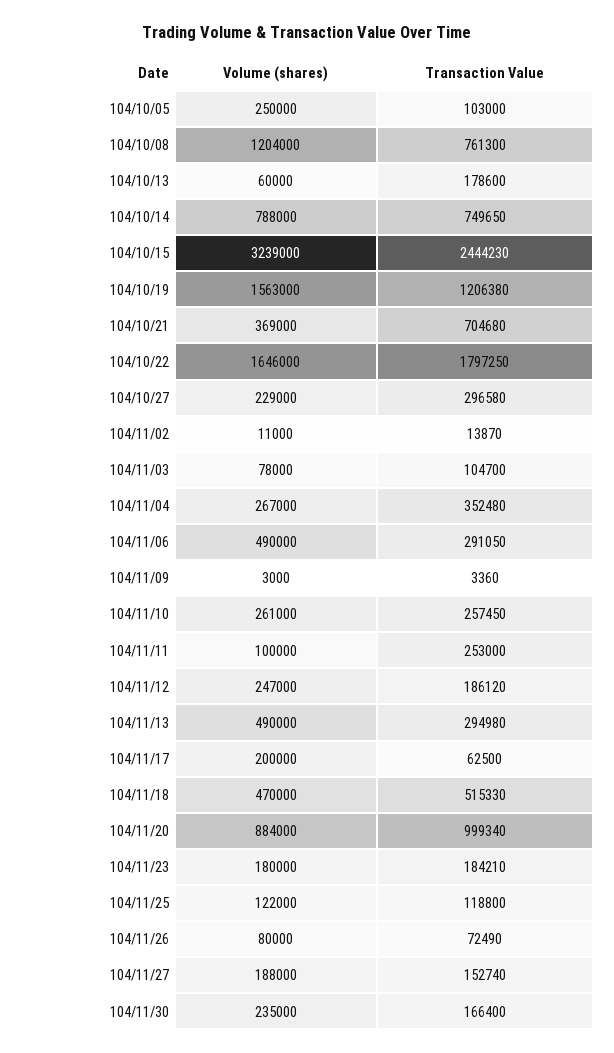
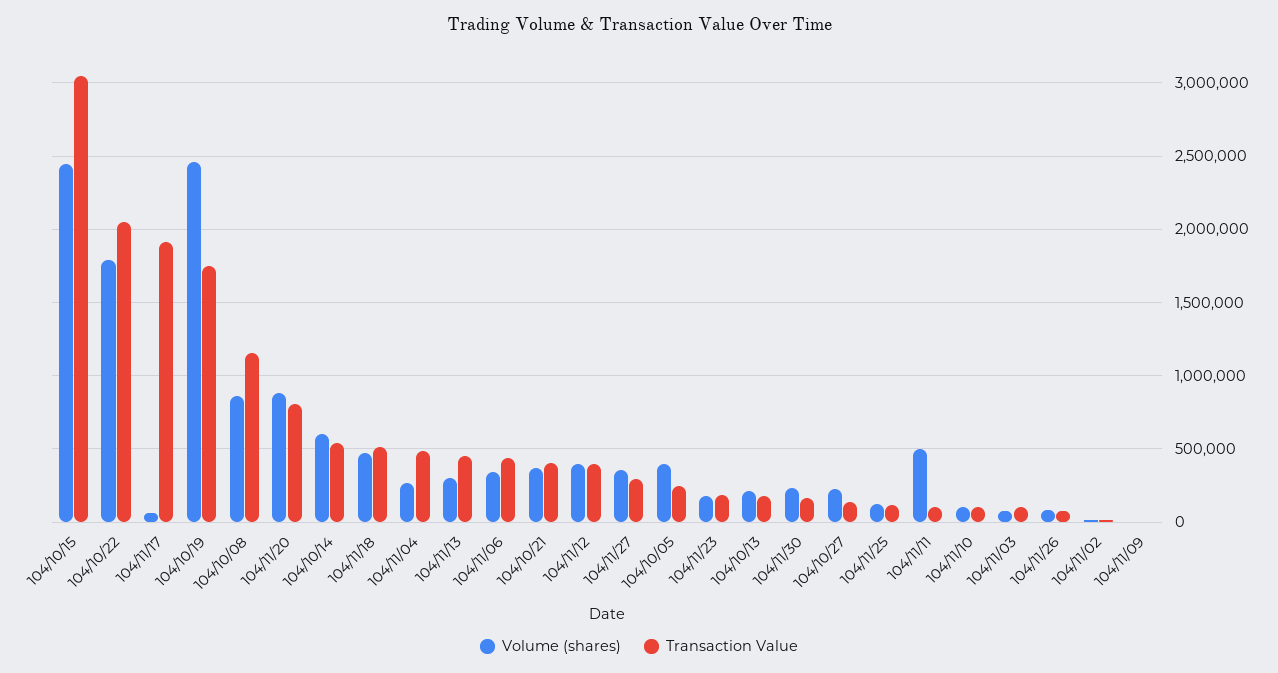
  {
    "Volume (shares)": {
-     "104/10/05": 250000,
+     "104/10/05": 400000,
-     "104/10/08": 1204000,
+     "104/10/08": 850000,
-     "104/10/13": 60000,
+     "104/10/13": 200000,
-     "104/10/14": 788000,
+     "104/10/14": 600000,
-     "104/10/15": 3239000,
+     "104/10/15": 2450000,
-     "104/10/19": 1563000,
+     "104/10/19": 2450000,
      "104/10/21": 369000,
-     "104/10/22": 1646000,
+     "104/10/22": 1800000,
      "104/10/27": 229000,
      "104/11/02": 11000,
      "104/11/03": 78000,
      "104/11/04": 267000,
-     "104/11/06": 490000,
+     "104/11/06": 350000,
      "104/11/09": 3000,
-     "104/11/10": 261000,
+     "104/11/10": 100000,
-     "104/11/11": 100000,
+     "104/11/11": 500000,
-     "104/11/12": 247000,
+     "104/11/12": 400000,
-     "104/11/13": 490000,
+     "104/11/13": 300000,
-     "104/11/17": 200000,
+     "104/11/17": 50000,
      "104/11/18": 470000,
      "104/11/20": 884000,
      "104/11/23": 180000,
      "104/11/25": 122000,
      "104/11/26": 80000,
-     "104/11/27": 188000,
+     "104/11/27": 350000,
      "104/11/30": 235000
    },
    "Transaction Value": {
-     "104/10/05": 103000,
+     "104/10/05": 250000,
-     "104/10/08": 761300,
+     "104/10/08": 1150000,
      "104/10/13": 178600,
-     "104/10/14": 749650,
+     "104/10/14": 550000,
-     "104/10/15": 2444230,
+     "104/10/15": 3050000,
-     "104/10/19": 1206380,
+     "104/10/19": 1750000,
-     "104/10/21": 704680,
+     "104/10/21": 400000,
-     "104/10/22": 1797250,
+     "104/10/22": 2050000,
-     "104/10/27": 296580,
+     "104/10/27": 150000,
      "104/11/02": 13870,
      "104/11/03": 104700,
-     "104/11/04": 352480,
+     "104/11/04": 500000,
-     "104/11/06": 291050,
+     "104/11/06": 450000,
      "104/11/09": 3360,
-     "104/11/10": 257450,
+     "104/11/10": 100000,
-     "104/11/11": 253000,
+     "104/11/11": 100000,
-     "104/11/12": 186120,
+     "104/11/12": 400000,
-     "104/11/13": 294980,
+     "104/11/13": 450000,
-     "104/11/17": 62500,
+     "104/11/17": 1900000,
      "104/11/18": 515330,
-     "104/11/20": 999340,
+     "104/11/20": 800000,
      "104/11/23": 184210,
      "104/11/25": 118800,
      "104/11/26": 72490,
-     "104/11/27": 152740,
+     "104/11/27": 300000,
      "104/11/30": 166400
    }
  }

